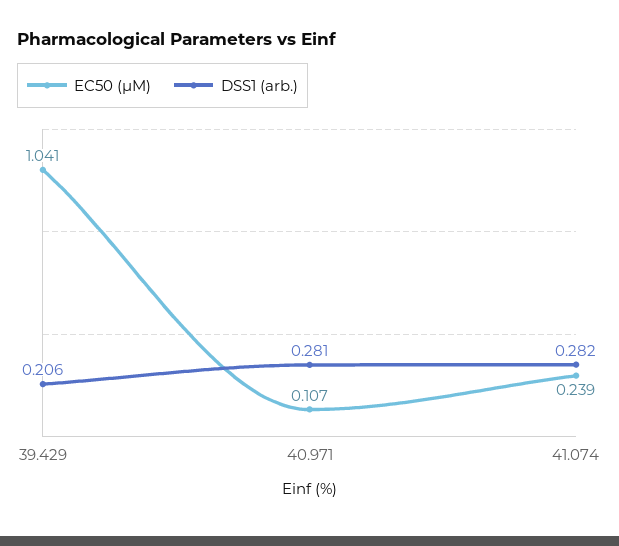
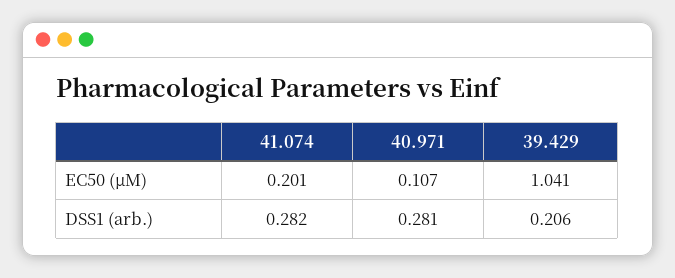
  {
    "EC50 (µM)": {
      "39.429": 1.041,
      "40.971": 0.107,
-     "41.074": 0.239
+     "41.074": 0.201
    },
    "DSS1 (arb.)": {
      "39.429": 0.206,
      "40.971": 0.281,
      "41.074": 0.282
    }
  }

